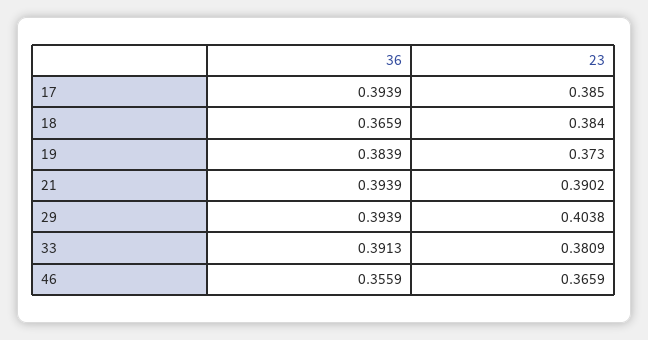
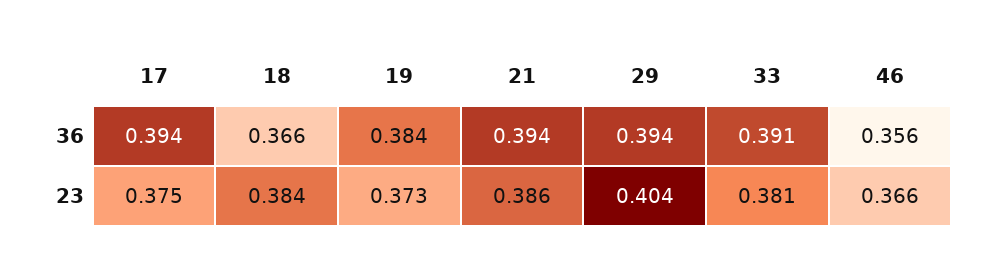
  {
    "36": {
      "17": 0.3939,
      "18": 0.3659,
      "19": 0.3839,
      "21": 0.3939,
      "29": 0.3939,
      "33": 0.3913,
      "46": 0.3559
    },
    "23": {
-     "17": 0.385,
+     "17": 0.375,
      "18": 0.384,
      "19": 0.373,
-     "21": 0.3902,
+     "21": 0.386,
      "29": 0.4038,
      "33": 0.3809,
      "46": 0.3659
    }
  }

